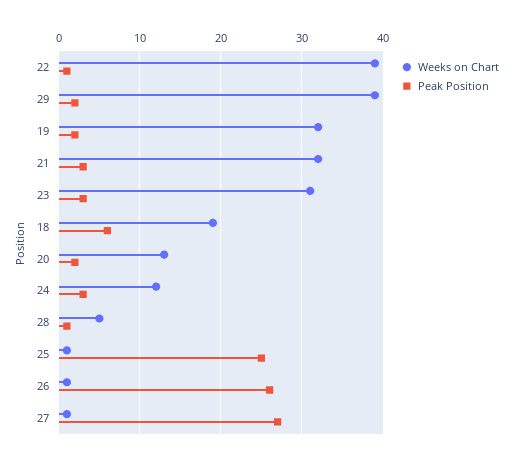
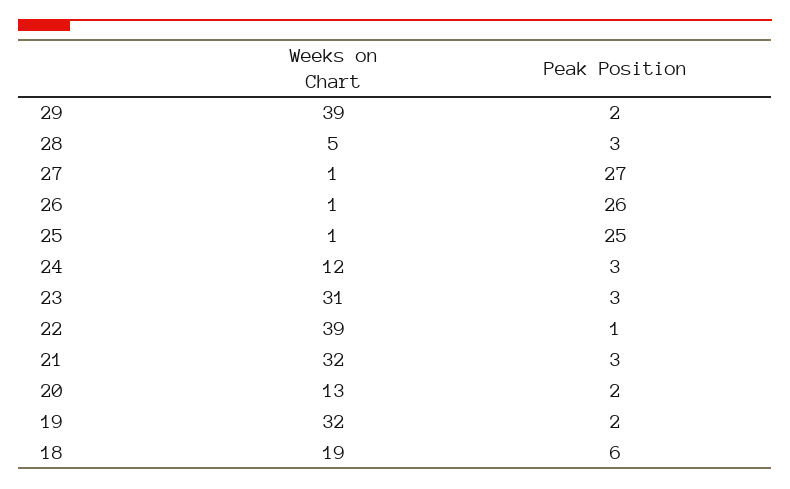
  {
    "Weeks on Chart": {
      "22": 39,
      "29": 39,
      "19": 32,
      "21": 32,
      "23": 31,
      "18": 19,
      "20": 13,
      "24": 12,
      "28": 5,
      "25": 1,
      "26": 1,
      "27": 1
    },
    "Peak Position": {
      "22": 1,
      "29": 2,
      "19": 2,
      "21": 3,
      "23": 3,
      "18": 6,
      "20": 2,
      "24": 3,
-     "28": 1,
+     "28": 3,
      "25": 25,
      "26": 26,
      "27": 27
    }
  }

